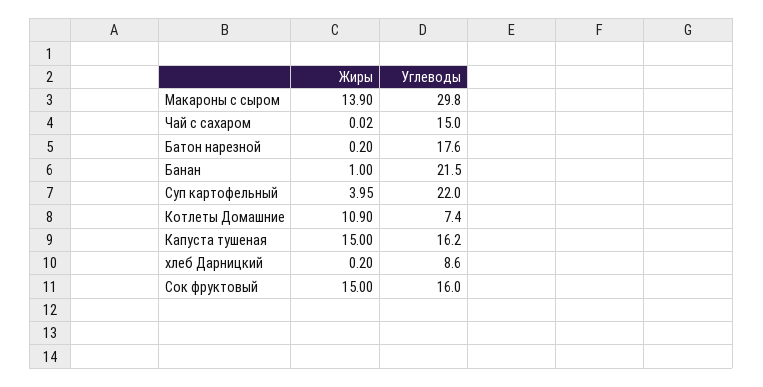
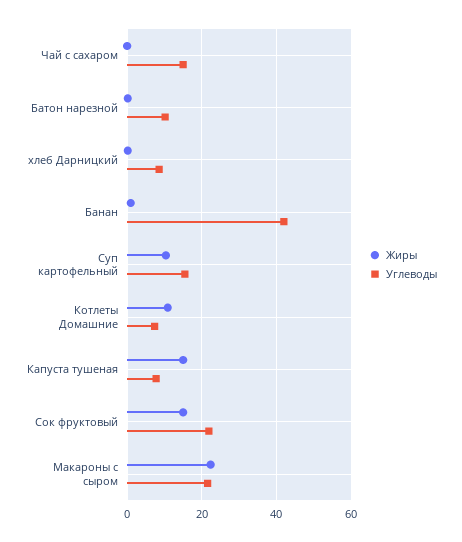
  {
    "Жиры": {
-     "Макароны с сыром": 13.9,
+     "Макароны с сыром": 22,
      "Чай с сахаром": 0.02,
      "Батон нарезной": 0.2,
      "Банан": 1,
-     "Суп картофельный": 3.95,
+     "Суп картофельный": 10,
      "Котлеты Домашние": 10.9,
      "Капуста тушеная": 15,
      "хлеб Дарницкий": 0.2,
      "Сок фруктовый": 15
    },
    "Углеводы": {
-     "Макароны с сыром": 29.8,
+     "Макароны с сыром": 22,
      "Чай с сахаром": 15,
-     "Батон нарезной": 17.6,
+     "Батон нарезной": 10,
-     "Банан": 21.5,
+     "Банан": 42,
-     "Суп картофельный": 22,
+     "Суп картофельный": 16,
      "Котлеты Домашние": 7.4,
-     "Капуста тушеная": 16.2,
+     "Капуста тушеная": 8,
      "хлеб Дарницкий": 8.6,
-     "Сок фруктовый": 16
+     "Сок фруктовый": 22
    }
  }

